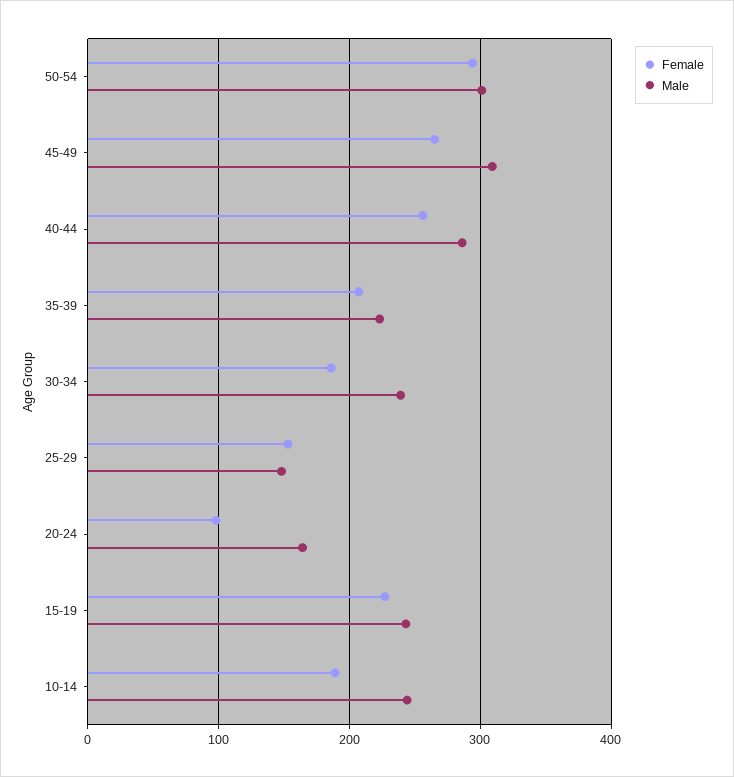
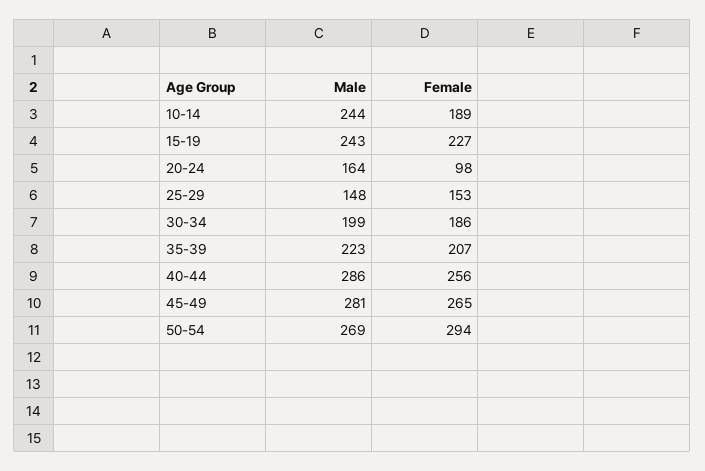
  {
    "Female": {
      "50-54": 294,
      "45-49": 265,
      "40-44": 256,
      "35-39": 207,
      "30-34": 186,
      "25-29": 153,
      "20-24": 98,
      "15-19": 227,
      "10-14": 189
    },
    "Male": {
-     "50-54": 300,
+     "50-54": 269,
-     "45-49": 310,
+     "45-49": 281,
      "40-44": 286,
      "35-39": 223,
-     "30-34": 240,
+     "30-34": 199,
      "25-29": 148,
      "20-24": 164,
      "15-19": 243,
      "10-14": 244
    }
  }

